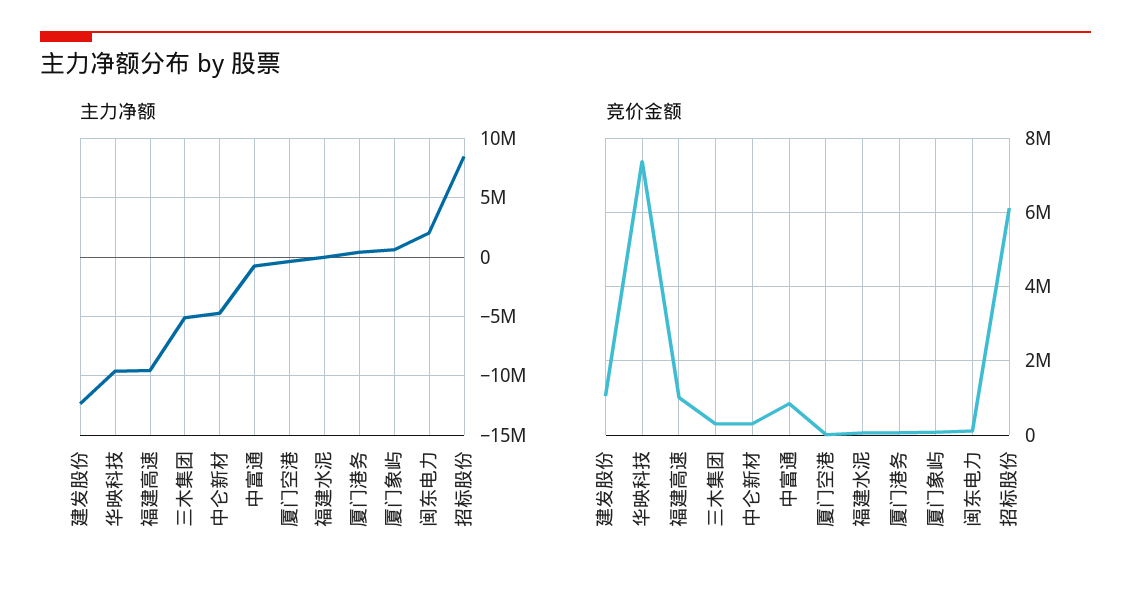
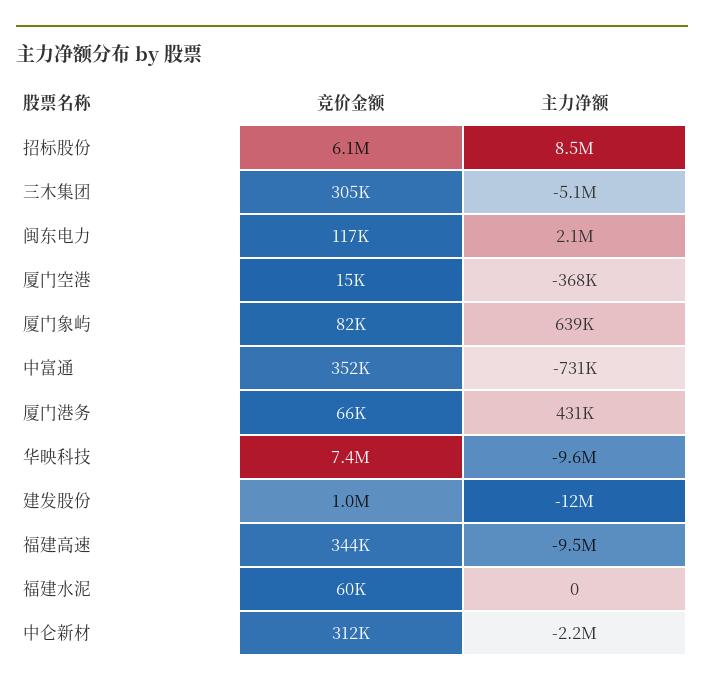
  {
    "主力净额": {
      "建发股份": -12000000,
      "华映科技": -9600000,
      "福建高速": -9500000,
      "三木集团": -5100000,
-     "中仑新材": -5000000,
+     "中仑新材": -2200000,
      "中富通": -731000,
      "厦门空港": -368000,
      "福建水泥": 0,
      "厦门港务": 431000,
      "厦门象屿": 639000,
      "闽东电力": 2100000,
      "招标股份": 8500000
    },
    "竞价金额": {
      "建发股份": 1000000,
      "华映科技": 7400000,
-     "福建高速": 1000000,
+     "福建高速": 344000,
      "三木集团": 305000,
      "中仑新材": 312000,
-     "中富通": 800000,
+     "中富通": 352000,
      "厦门空港": 15000,
      "福建水泥": 60000,
      "厦门港务": 66000,
      "厦门象屿": 82000,
      "闽东电力": 117000,
      "招标股份": 6100000
    }
  }

